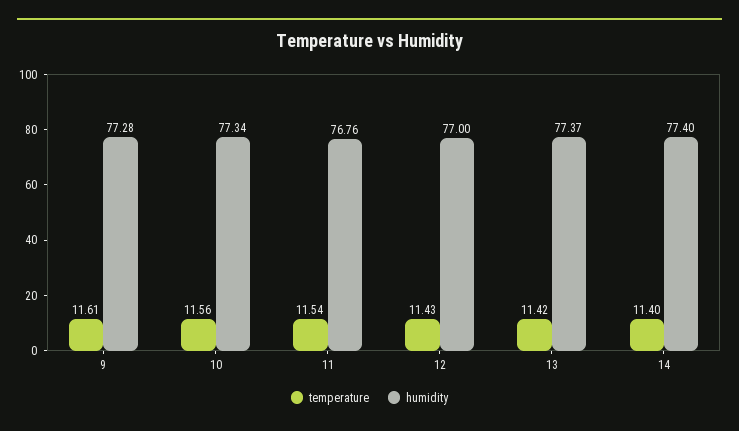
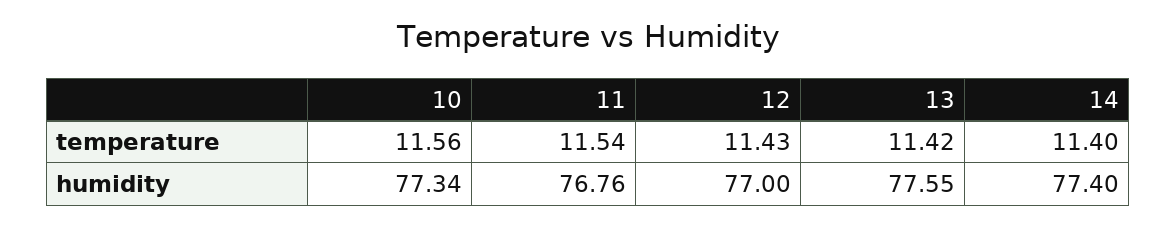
  {
    "temperature": {
-     "9": 11.61,
      "10": 11.56,
      "11": 11.54,
      "12": 11.43,
      "13": 11.42,
      "14": 11.4
    },
    "humidity": {
-     "9": 77.28,
      "10": 77.34,
      "11": 76.76,
      "12": 77,
-     "13": 77.37,
+     "13": 77.55,
      "14": 77.4
    }
  }

